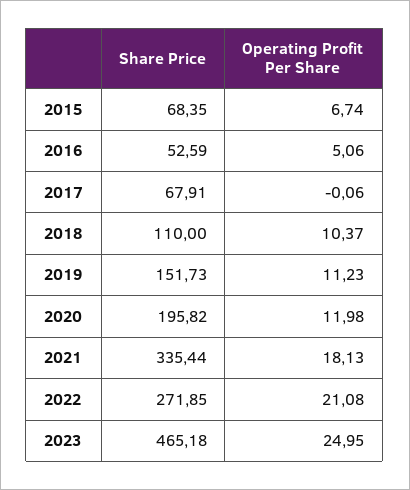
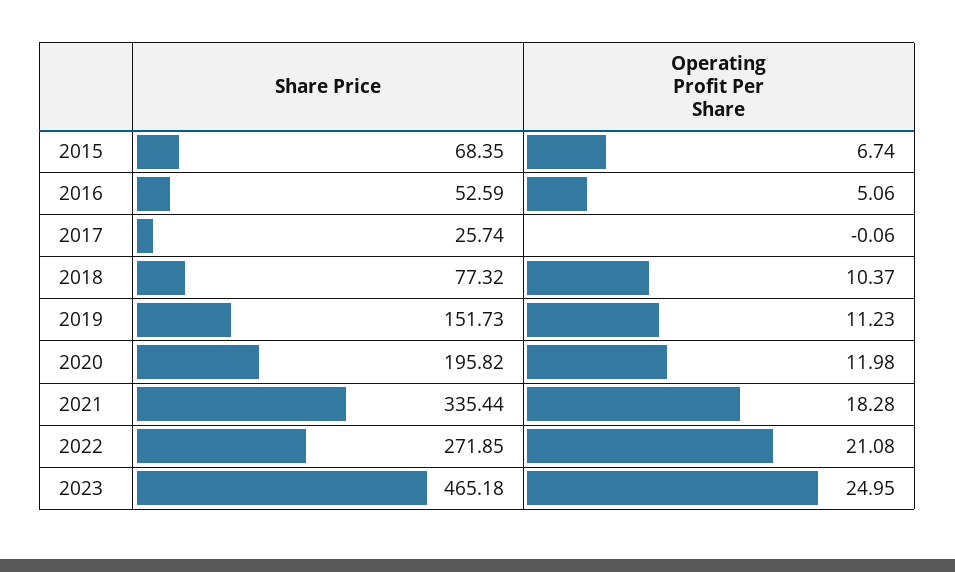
  {
    "Share Price": {
      "2015": 68.35,
      "2016": 52.59,
-     "2017": 67.91,
+     "2017": 25.74,
-     "2018": 110,
+     "2018": 77.32,
      "2019": 151.73,
      "2020": 195.82,
      "2021": 335.44,
      "2022": 271.85,
      "2023": 465.18
    },
    "Operating Profit Per Share": {
      "2015": 6.74,
      "2016": 5.06,
      "2017": -0.06,
      "2018": 10.37,
      "2019": 11.23,
      "2020": 11.98,
-     "2021": 18.13,
+     "2021": 18.28,
      "2022": 21.08,
      "2023": 24.95
    }
  }

